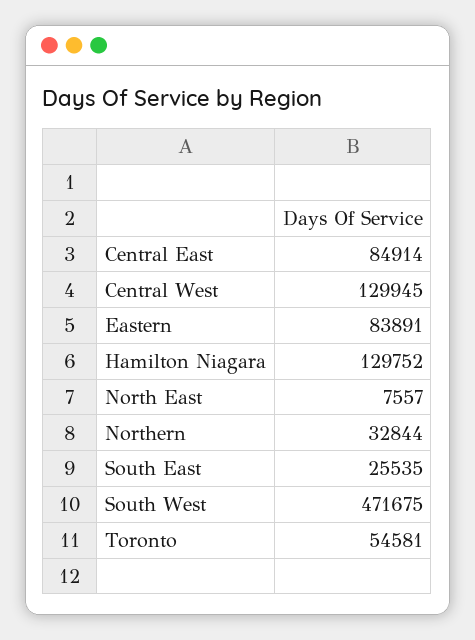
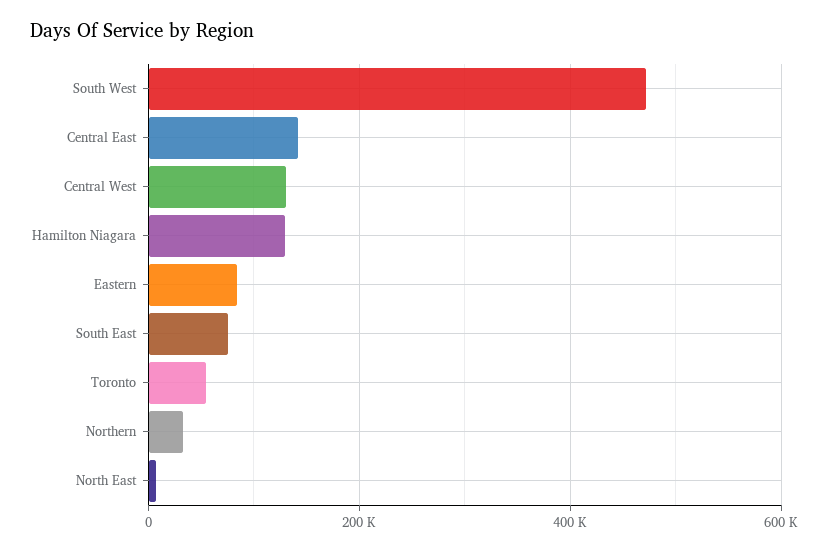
  {
-   "Central East": 84914,
+   "Central East": 140000,
    "Central West": 129945,
    "Eastern": 83891,
    "Hamilton Niagara": 129752,
    "North East": 7557,
    "Northern": 32844,
-   "South East": 25535,
+   "South East": 80000,
    "South West": 471675,
    "Toronto": 54581
  }

